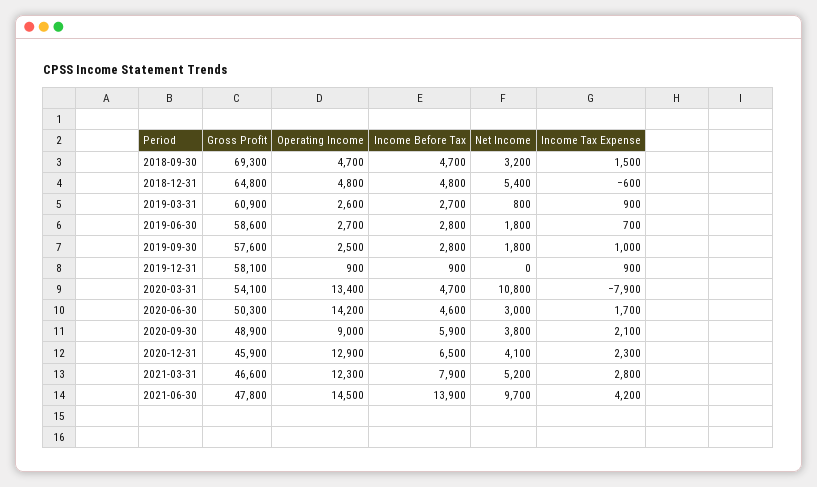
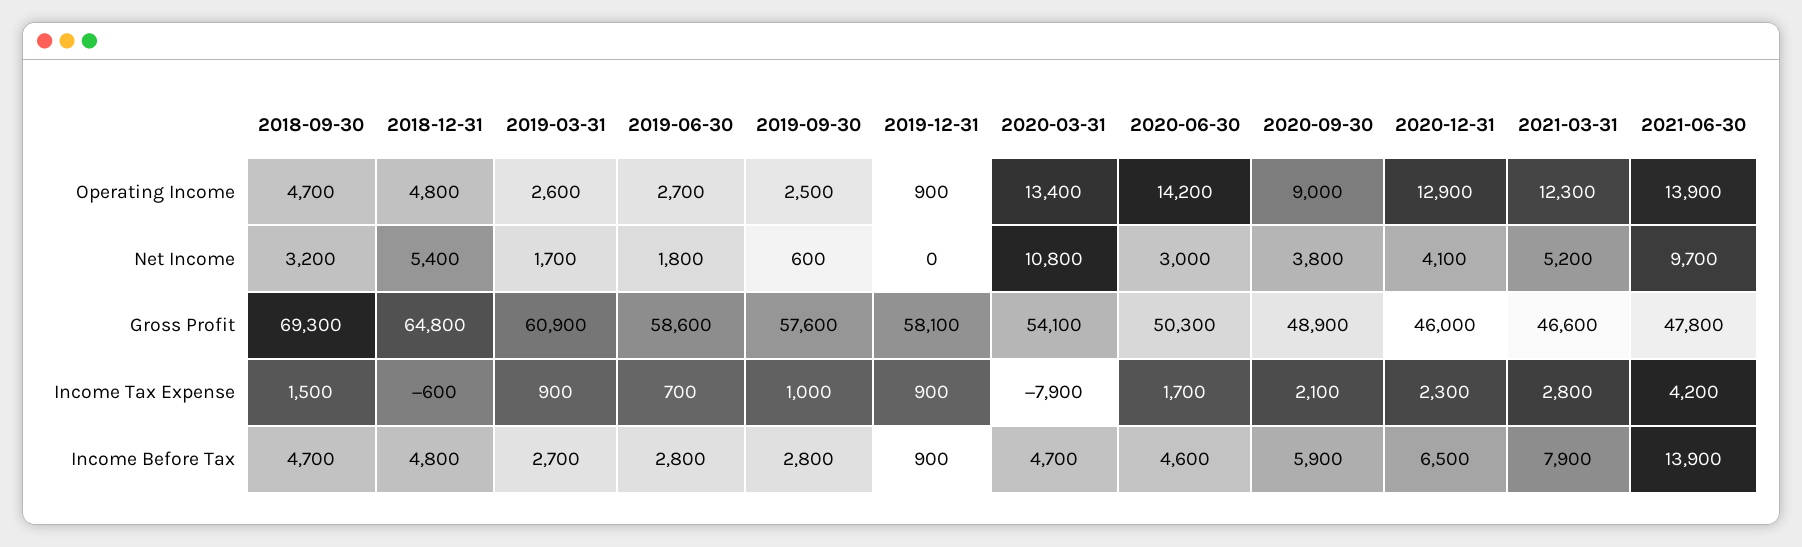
  {
    "Gross Profit": {
      "2018-09-30": 69300,
      "2018-12-31": 64800,
      "2019-03-31": 60900,
      "2019-06-30": 58600,
      "2019-09-30": 57600,
      "2019-12-31": 58100,
      "2020-03-31": 54100,
      "2020-06-30": 50300,
      "2020-09-30": 48900,
-     "2020-12-31": 45900,
+     "2020-12-31": 46000,
      "2021-03-31": 46600,
      "2021-06-30": 47800
    },
    "Operating Income": {
      "2018-09-30": 4700,
      "2018-12-31": 4800,
      "2019-03-31": 2600,
      "2019-06-30": 2700,
      "2019-09-30": 2500,
      "2019-12-31": 900,
      "2020-03-31": 13400,
      "2020-06-30": 14200,
      "2020-09-30": 9000,
      "2020-12-31": 12900,
      "2021-03-31": 12300,
-     "2021-06-30": 14500
+     "2021-06-30": 13900
    },
    "Income Before Tax": {
      "2018-09-30": 4700,
      "2018-12-31": 4800,
      "2019-03-31": 2700,
      "2019-06-30": 2800,
      "2019-09-30": 2800,
      "2019-12-31": 900,
      "2020-03-31": 4700,
      "2020-06-30": 4600,
      "2020-09-30": 5900,
      "2020-12-31": 6500,
      "2021-03-31": 7900,
      "2021-06-30": 13900
    },
    "Net Income": {
      "2018-09-30": 3200,
      "2018-12-31": 5400,
-     "2019-03-31": 800,
+     "2019-03-31": 1700,
      "2019-06-30": 1800,
-     "2019-09-30": 1800,
+     "2019-09-30": 600,
      "2019-12-31": 0,
      "2020-03-31": 10800,
      "2020-06-30": 3000,
      "2020-09-30": 3800,
      "2020-12-31": 4100,
      "2021-03-31": 5200,
      "2021-06-30": 9700
    },
    "Income Tax Expense": {
      "2018-09-30": 1500,
      "2018-12-31": -600,
      "2019-03-31": 900,
      "2019-06-30": 700,
      "2019-09-30": 1000,
      "2019-12-31": 900,
      "2020-03-31": -7900,
      "2020-06-30": 1700,
      "2020-09-30": 2100,
      "2020-12-31": 2300,
      "2021-03-31": 2800,
      "2021-06-30": 4200
    }
  }

